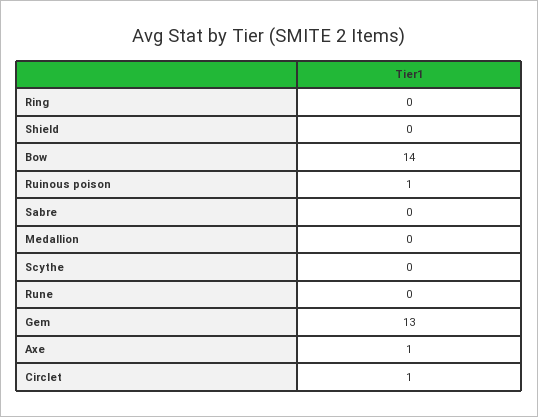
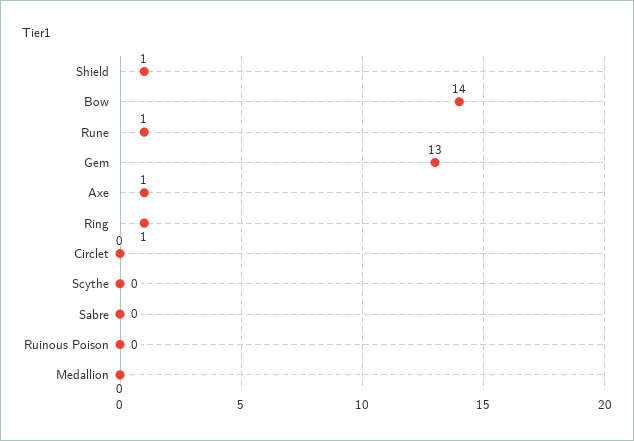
  {
-   "Ring": 0,
+   "Ring": 1,
-   "Shield": 0,
+   "Shield": 1,
    "Bow": 14,
-   "Ruinous poison": 1,
+   "Ruinous poison": 0,
    "Sabre": 0,
    "Medallion": 0,
    "Scythe": 0,
-   "Rune": 0,
+   "Rune": 1,
    "Gem": 13,
    "Axe": 1,
-   "Circlet": 1
+   "Circlet": 0
  }

